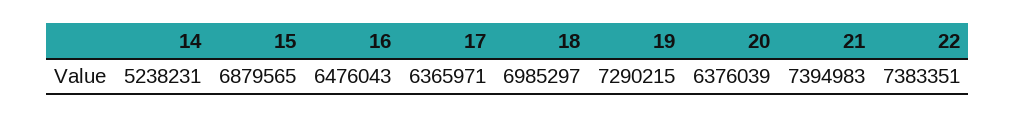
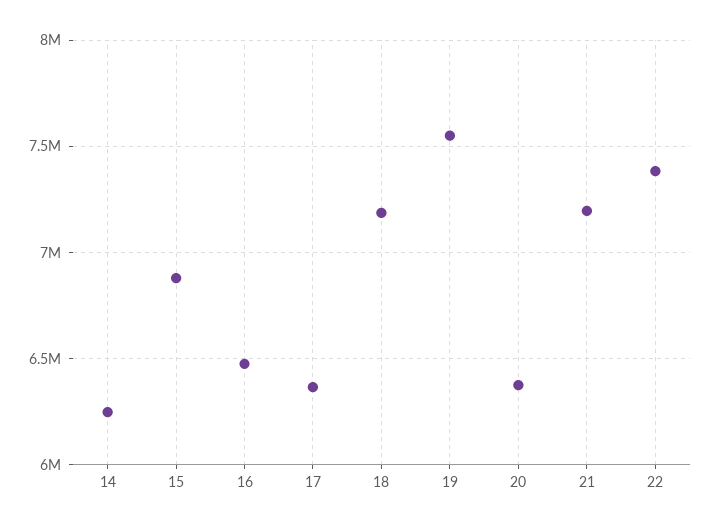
  {
-   "14": 5238231,
+   "14": 6250000,
    "15": 6879565,
    "16": 6476043,
    "17": 6365971,
-   "18": 6985297,
+   "18": 7200000,
-   "19": 7290215,
+   "19": 7550000,
    "20": 6376039,
-   "21": 7394983,
+   "21": 7200000,
    "22": 7383351
  }

